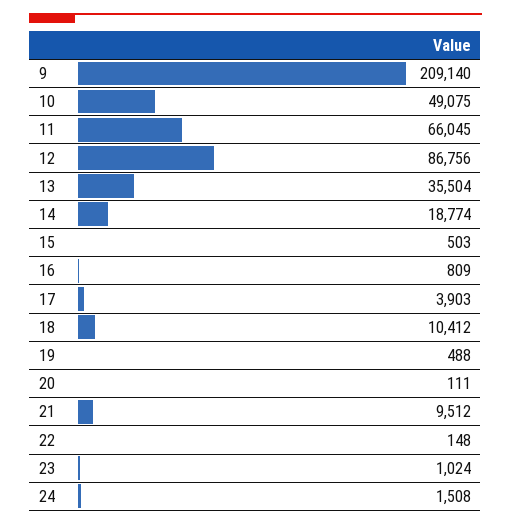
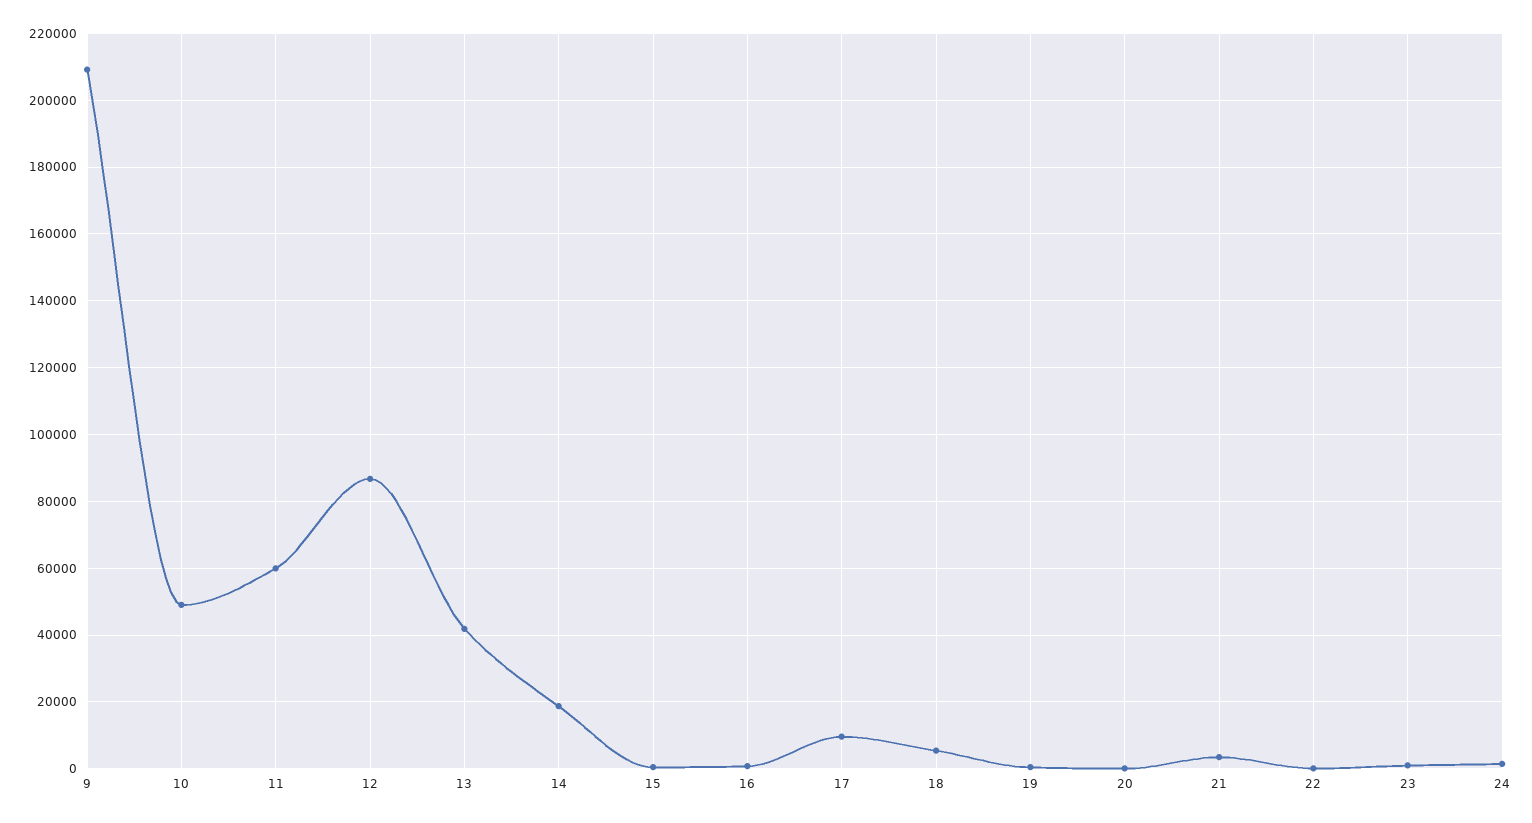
  {
    "9": 209140,
    "10": 49075,
-   "11": 66045,
+   "11": 60000,
    "12": 86756,
-   "13": 35504,
+   "13": 42000,
    "14": 18774,
    "15": 503,
    "16": 809,
-   "17": 3903,
+   "17": 10000,
-   "18": 10412,
+   "18": 6000,
    "19": 488,
    "20": 111,
-   "21": 9512,
+   "21": 4000,
    "22": 148,
    "23": 1024,
    "24": 1508
  }

